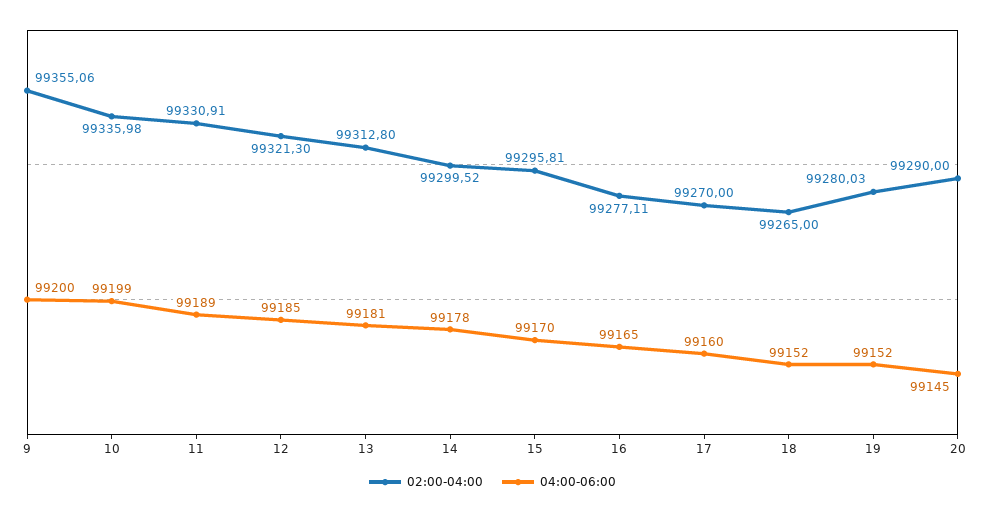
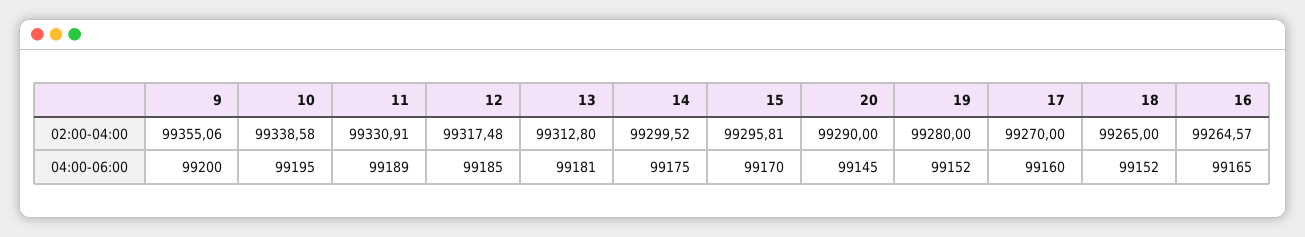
  {
    "02:00-04:00": {
      "9": 99355.06,
-     "10": 99335.98,
+     "10": 99338.58,
      "11": 99330.91,
-     "12": 99321.3,
+     "12": 99317.48,
      "13": 99312.8,
      "14": 99299.52,
      "15": 99295.81,
-     "16": 99277.11,
+     "16": 99264.57,
      "17": 99270,
      "18": 99265,
-     "19": 99280.03,
+     "19": 99280,
      "20": 99290
    },
    "04:00-06:00": {
      "9": 99200,
-     "10": 99199,
+     "10": 99195,
      "11": 99189,
      "12": 99185,
      "13": 99181,
-     "14": 99178,
+     "14": 99175,
      "15": 99170,
      "16": 99165,
      "17": 99160,
      "18": 99152,
      "19": 99152,
      "20": 99145
    }
  }

